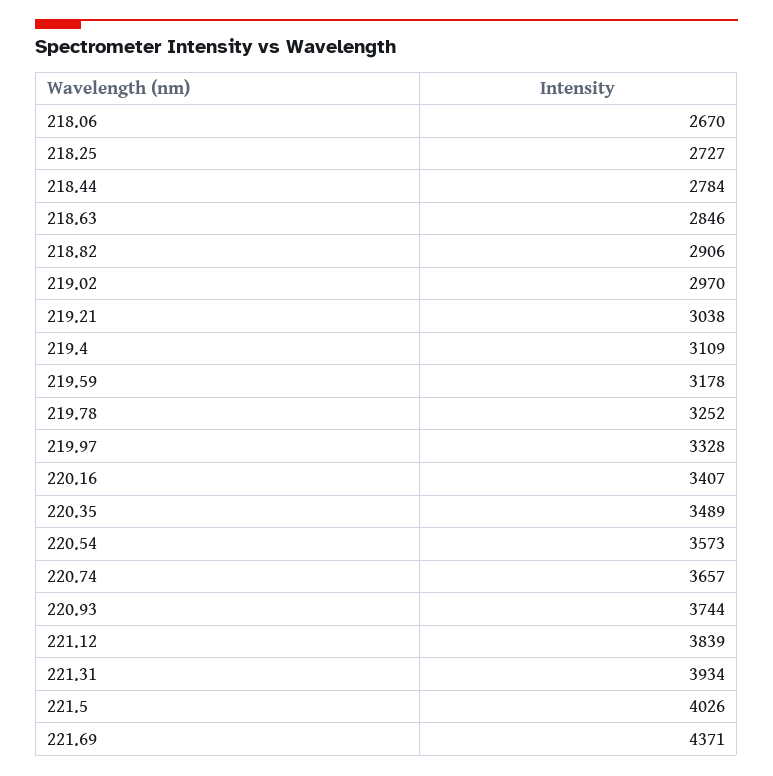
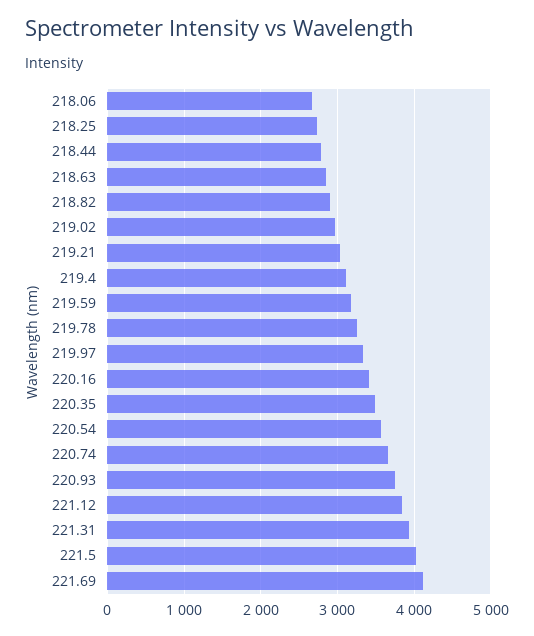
  {
    "218.06": 2670,
    "218.25": 2727,
    "218.44": 2784,
    "218.63": 2846,
    "218.82": 2906,
    "219.02": 2970,
    "219.21": 3038,
    "219.4": 3109,
    "219.59": 3178,
    "219.78": 3252,
    "219.97": 3328,
    "220.16": 3407,
    "220.35": 3489,
    "220.54": 3573,
    "220.74": 3657,
    "220.93": 3744,
    "221.12": 3839,
    "221.31": 3934,
    "221.5": 4026,
-   "221.69": 4371
+   "221.69": 4100
  }

